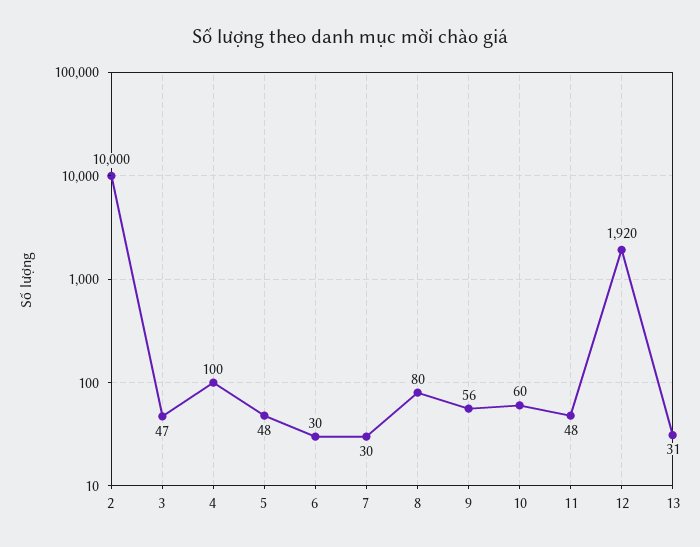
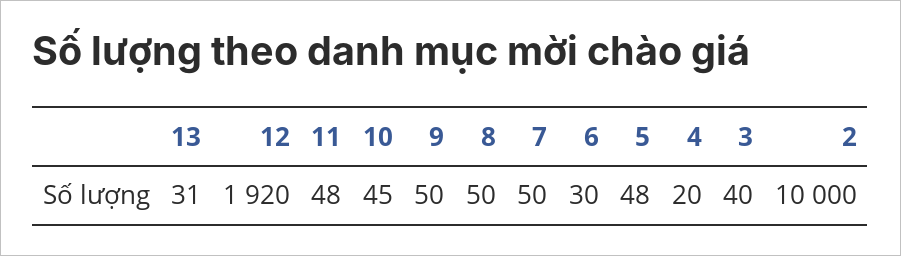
  {
    "2": 10000,
-   "3": 47,
+   "3": 40,
-   "4": 100,
+   "4": 20,
    "5": 48,
    "6": 30,
-   "7": 30,
+   "7": 50,
-   "8": 80,
+   "8": 50,
-   "9": 56,
+   "9": 50,
-   "10": 60,
+   "10": 45,
    "11": 48,
    "12": 1920,
    "13": 31
  }

